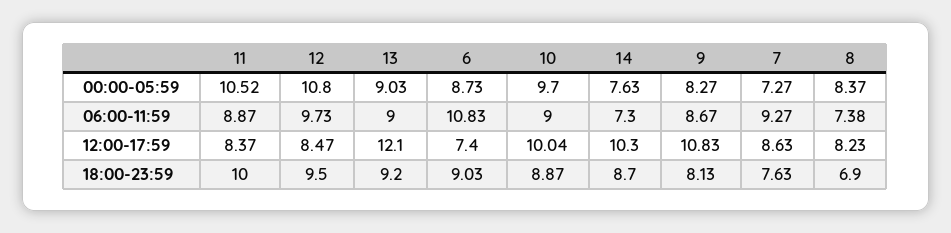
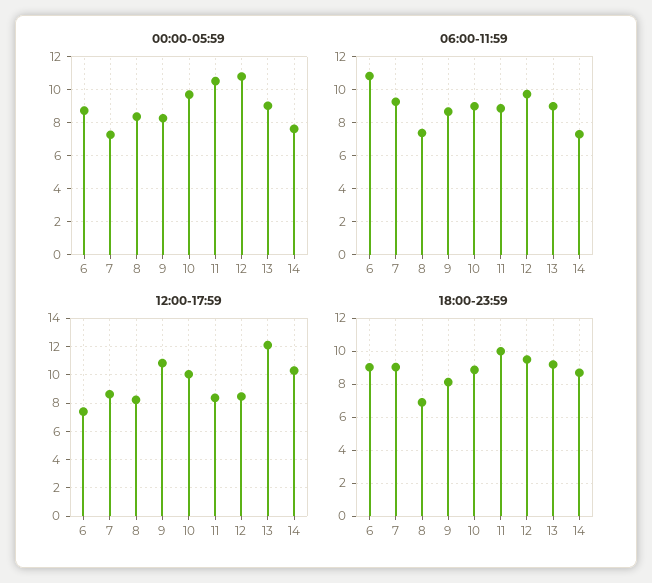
  {
    "00:00-05:59": {
      "11": 10.52,
      "12": 10.8,
      "13": 9.03,
      "6": 8.73,
      "10": 9.7,
      "14": 7.63,
      "9": 8.27,
      "7": 7.27,
      "8": 8.37
    },
    "06:00-11:59": {
      "11": 8.87,
      "12": 9.73,
      "13": 9,
      "6": 10.83,
      "10": 9,
      "14": 7.3,
      "9": 8.67,
      "7": 9.27,
      "8": 7.38
    },
    "12:00-17:59": {
      "11": 8.37,
      "12": 8.47,
      "13": 12.1,
      "6": 7.4,
      "10": 10.04,
      "14": 10.3,
      "9": 10.83,
      "7": 8.63,
      "8": 8.23
    },
    "18:00-23:59": {
      "11": 10,
      "12": 9.5,
      "13": 9.2,
      "6": 9.03,
      "10": 8.87,
      "14": 8.7,
      "9": 8.13,
-     "7": 7.63,
+     "7": 9,
      "8": 6.9
    }
  }

